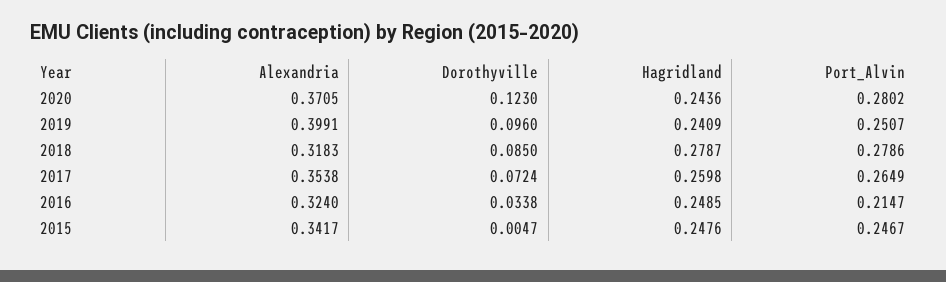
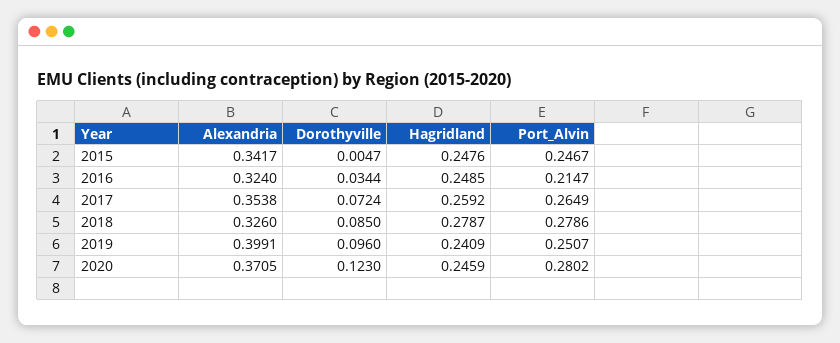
  {
    "Alexandria": {
      "2020": 0.3705,
      "2019": 0.3991,
-     "2018": 0.3183,
+     "2018": 0.326,
      "2017": 0.3538,
      "2016": 0.324,
      "2015": 0.3417
    },
    "Dorothyville": {
      "2020": 0.123,
      "2019": 0.096,
      "2018": 0.085,
      "2017": 0.0724,
-     "2016": 0.0338,
+     "2016": 0.0344,
      "2015": 0.0047
    },
    "Hagridland": {
-     "2020": 0.2436,
+     "2020": 0.2459,
      "2019": 0.2409,
      "2018": 0.2787,
-     "2017": 0.2598,
+     "2017": 0.2592,
      "2016": 0.2485,
      "2015": 0.2476
    },
    "Port_Alvin": {
      "2020": 0.2802,
      "2019": 0.2507,
      "2018": 0.2786,
      "2017": 0.2649,
      "2016": 0.2147,
      "2015": 0.2467
    }
  }

